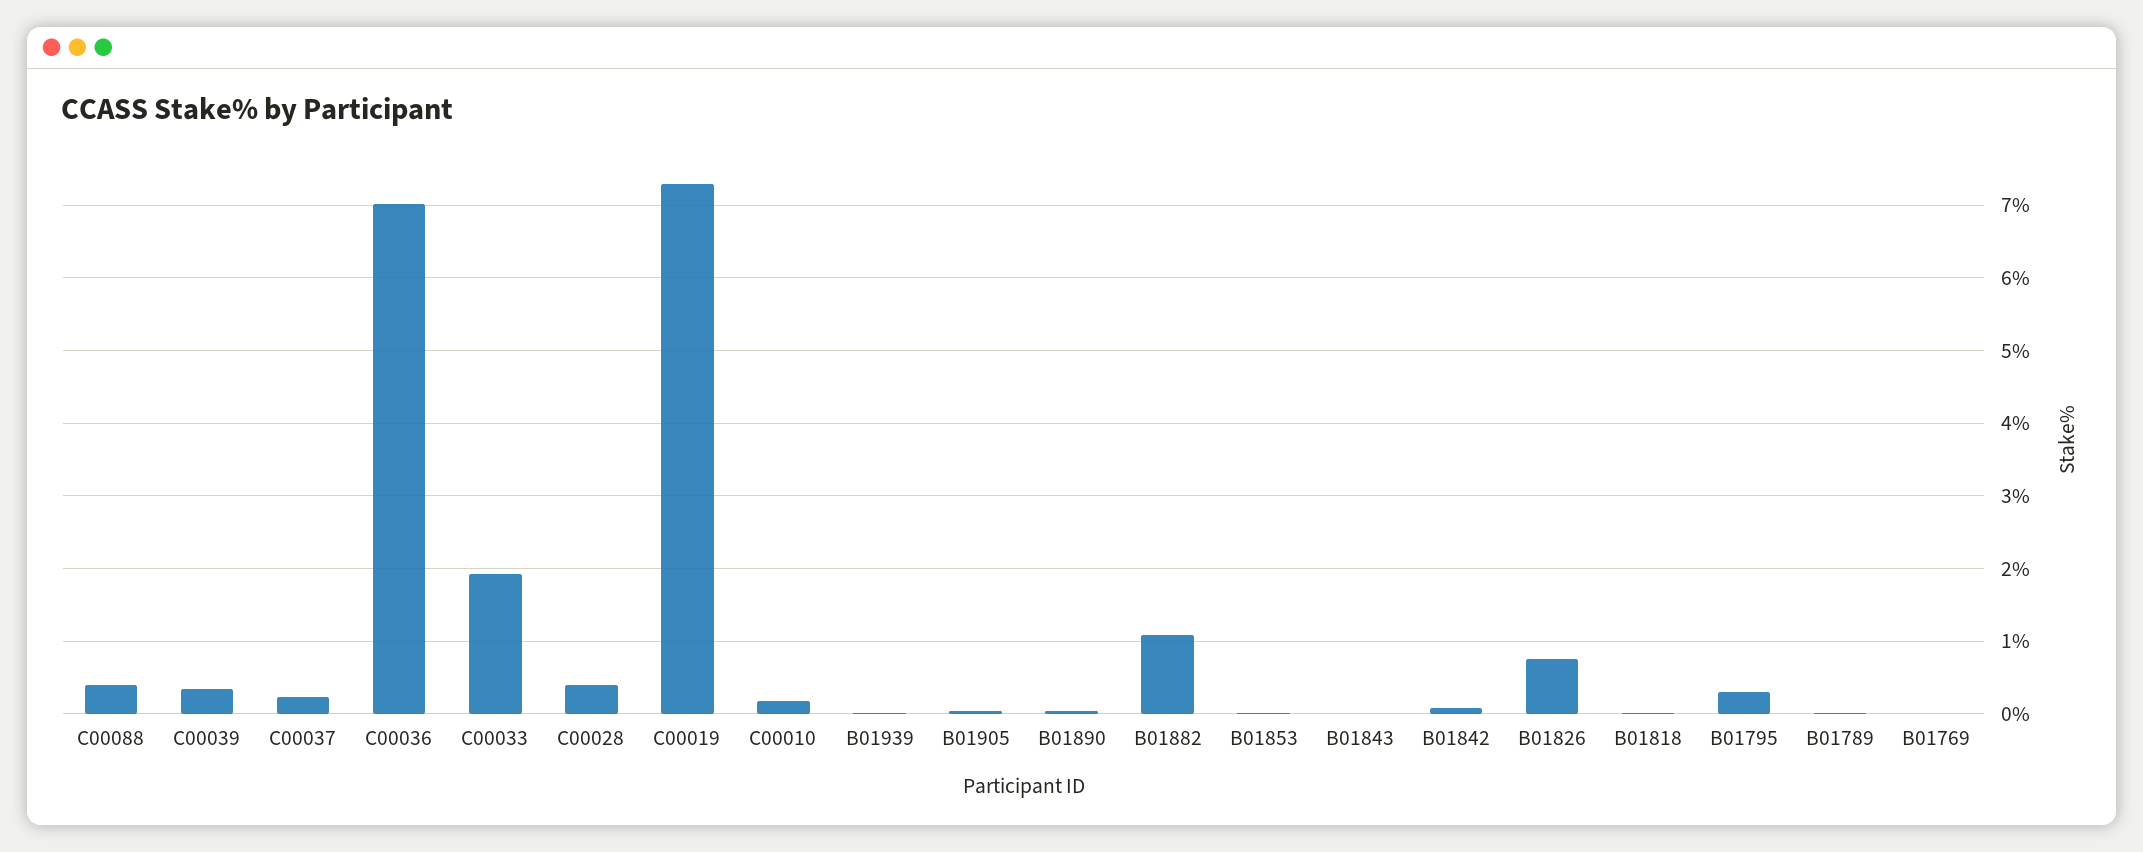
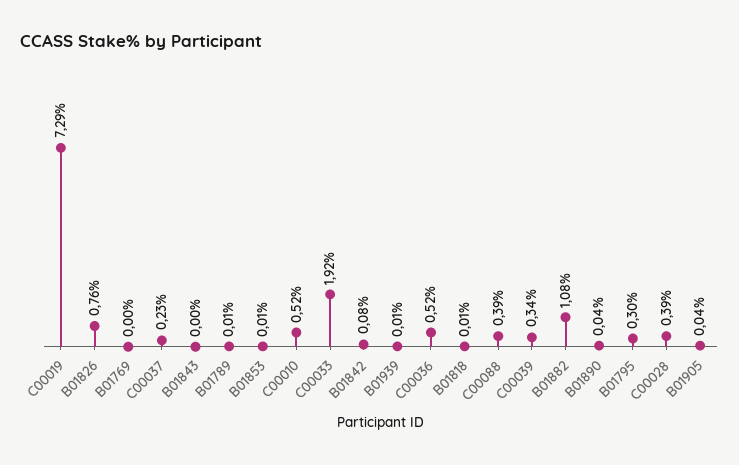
  {
    "C00088": 0.39,
    "C00039": 0.34,
    "C00037": 0.23,
-   "C00036": 7,
+   "C00036": 0.52,
    "C00033": 1.92,
    "C00028": 0.39,
    "C00019": 7.29,
-   "C00010": 0.2,
+   "C00010": 0.52,
    "B01939": 0.01,
    "B01905": 0.04,
    "B01890": 0.04,
    "B01882": 1.08,
    "B01853": 0.01,
    "B01843": 0,
    "B01842": 0.08,
    "B01826": 0.76,
    "B01818": 0.01,
    "B01795": 0.3,
    "B01789": 0.01,
    "B01769": 0
  }

